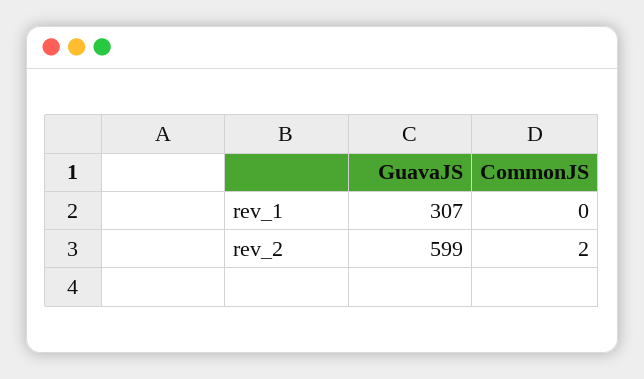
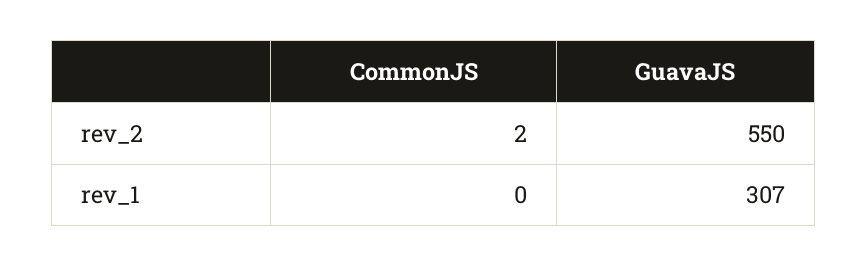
  {
    "GuavaJS": {
      "rev_1": 307,
-     "rev_2": 599
+     "rev_2": 550
    },
    "CommonJS": {
      "rev_1": 0,
      "rev_2": 2
    }
  }

